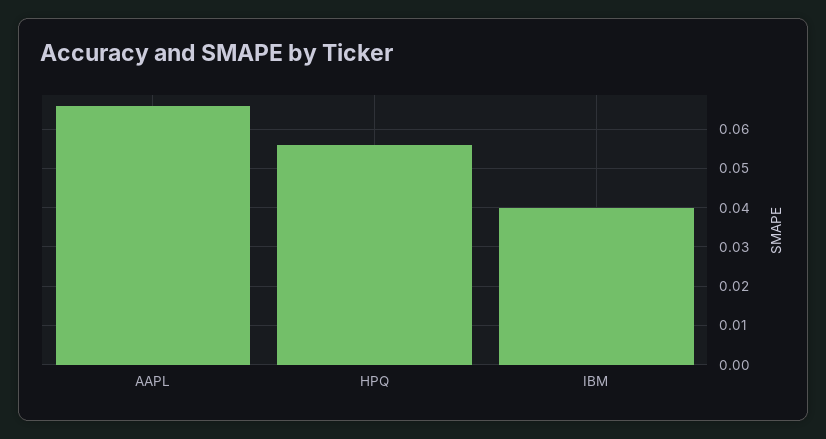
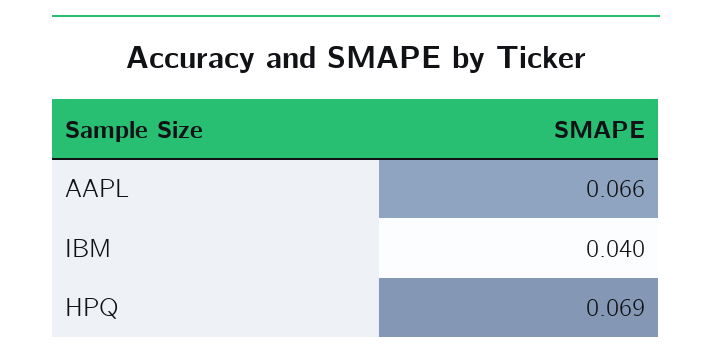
  {
    "AAPL": 0.066,
-   "HPQ": 0.055,
+   "HPQ": 0.069,
    "IBM": 0.04
  }

